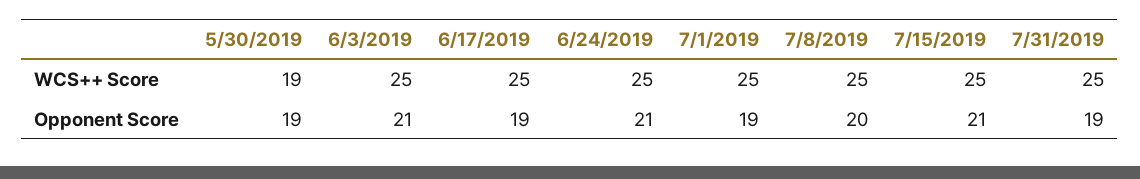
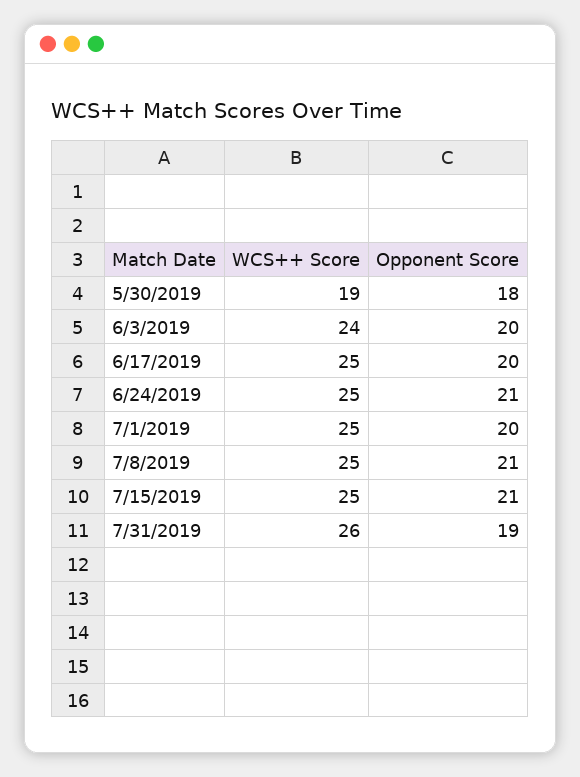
  {
    "5/30/2019": {
      "WCS++ Score": 19,
-     "Opponent Score": 19
+     "Opponent Score": 18
    },
    "6/3/2019": {
-     "WCS++ Score": 25,
+     "WCS++ Score": 24,
-     "Opponent Score": 21
+     "Opponent Score": 20
    },
    "6/17/2019": {
      "WCS++ Score": 25,
-     "Opponent Score": 19
+     "Opponent Score": 20
    },
    "6/24/2019": {
      "WCS++ Score": 25,
      "Opponent Score": 21
    },
    "7/1/2019": {
      "WCS++ Score": 25,
-     "Opponent Score": 19
+     "Opponent Score": 20
    },
    "7/8/2019": {
      "WCS++ Score": 25,
-     "Opponent Score": 20
+     "Opponent Score": 21
    },
    "7/15/2019": {
      "WCS++ Score": 25,
      "Opponent Score": 21
    },
    "7/31/2019": {
-     "WCS++ Score": 25,
+     "WCS++ Score": 26,
      "Opponent Score": 19
    }
  }

